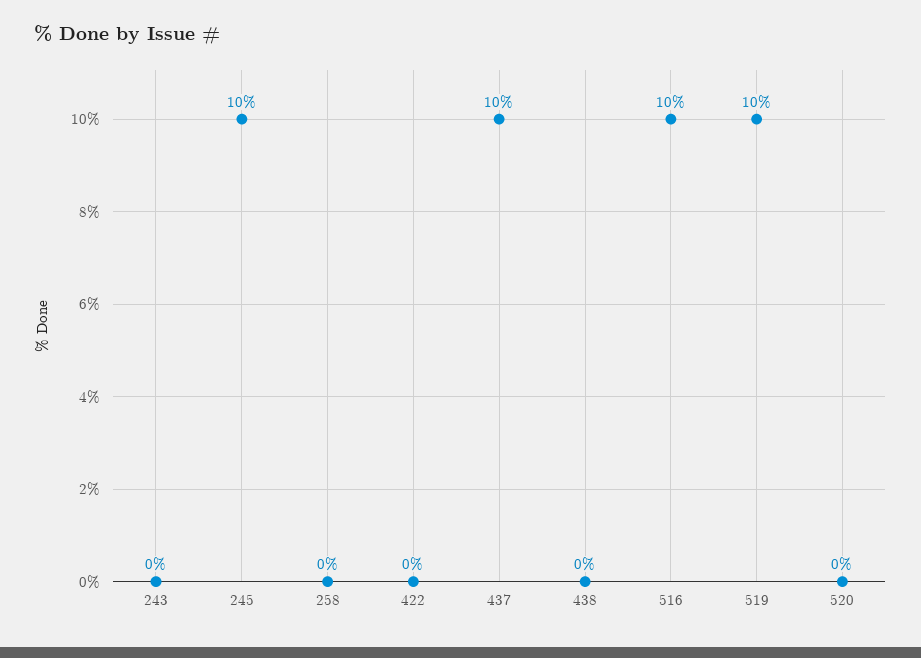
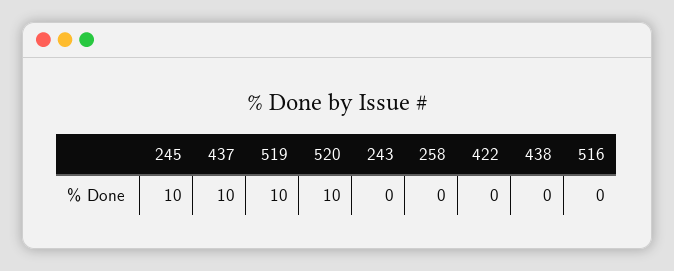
  {
    "243": 0,
    "245": 10,
    "258": 0,
    "422": 0,
    "437": 10,
    "438": 0,
-   "516": 10,
+   "516": 0,
    "519": 10,
-   "520": 0
+   "520": 10
  }

